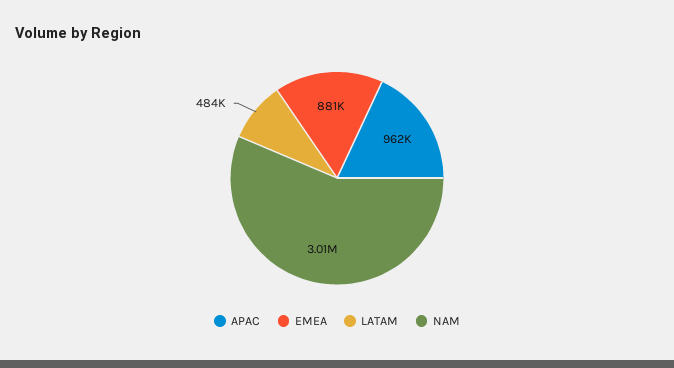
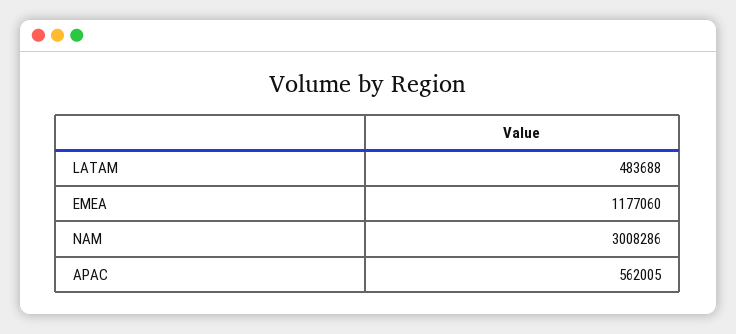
  {
-   "APAC": 962000,
+   "APAC": 562005,
-   "EMEA": 881000,
+   "EMEA": 1177060,
    "LATAM": 483688,
    "NAM": 3008286
  }

